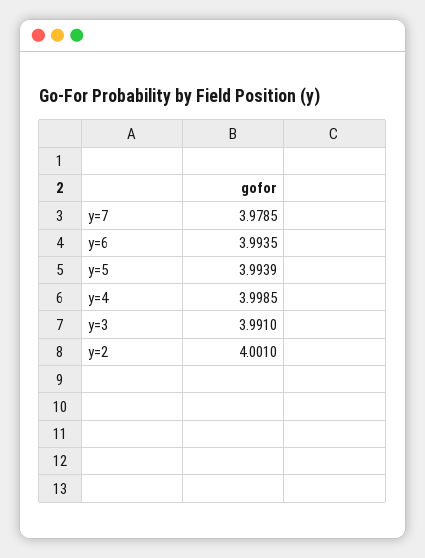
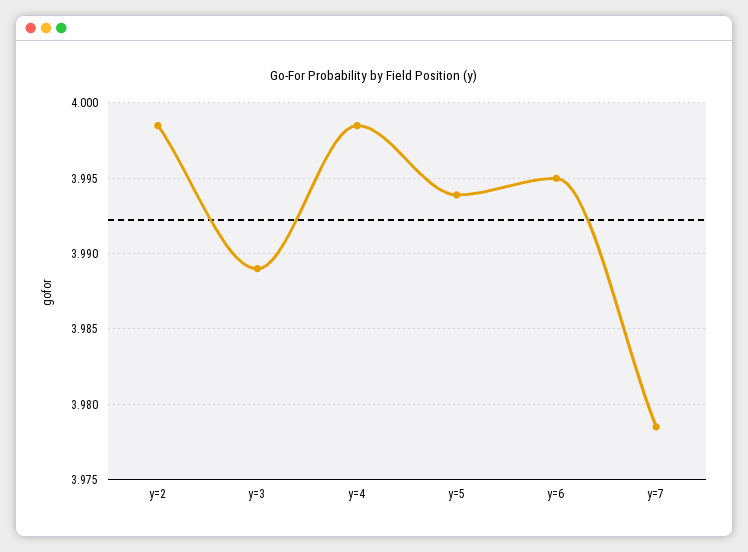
  {
    "y=7": 3.9785,
-   "y=6": 3.9935,
+   "y=6": 3.995,
    "y=5": 3.9939,
    "y=4": 3.9985,
-   "y=3": 3.991,
+   "y=3": 3.989,
-   "y=2": 4.001
+   "y=2": 3.9985
  }

